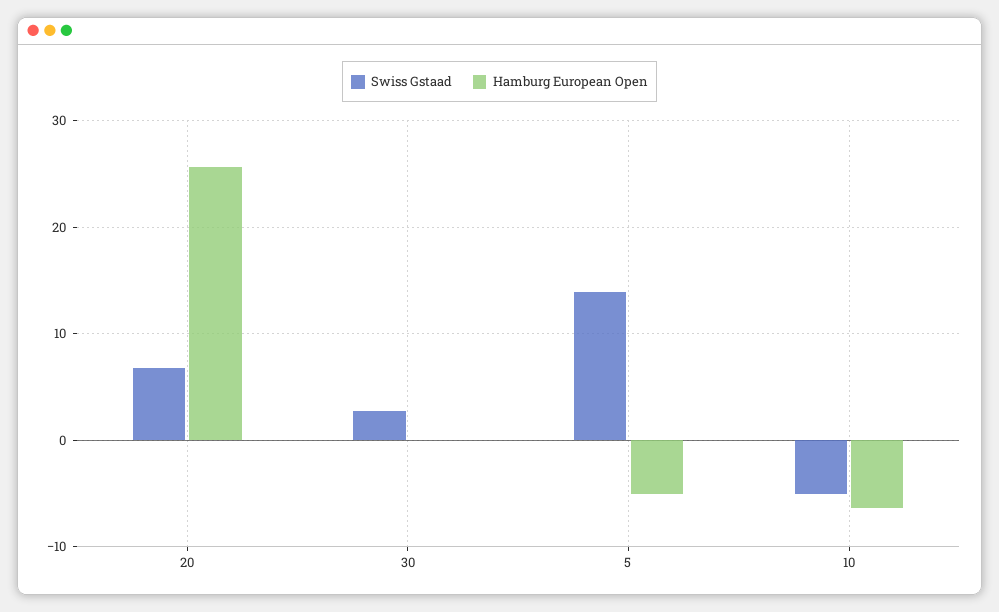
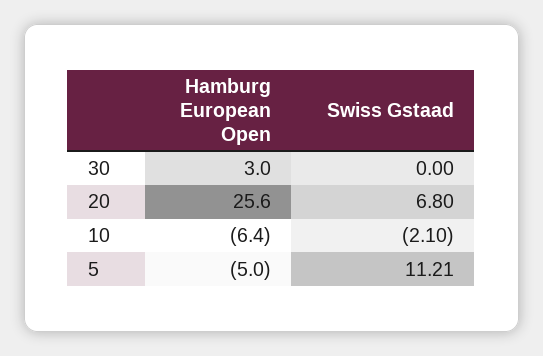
  {
    "Swiss Gstaad": {
      "20": 6.8,
-     "30": 3,
+     "30": 0,
-     "5": 14,
+     "5": 11.21,
-     "10": -5
+     "10": -2.1
    },
    "Hamburg European Open": {
      "20": 25.6,
-     "30": 0,
+     "30": 3,
      "5": -5,
      "10": -6.4
    }
  }

